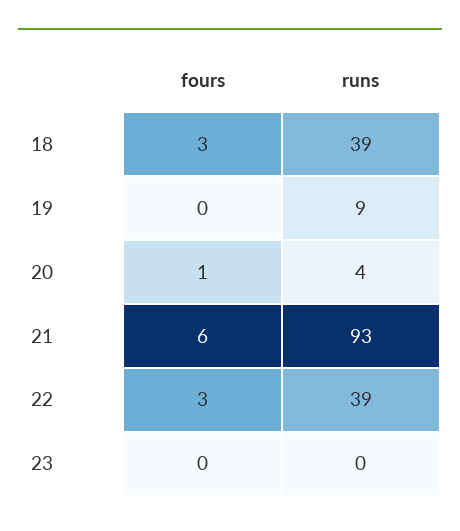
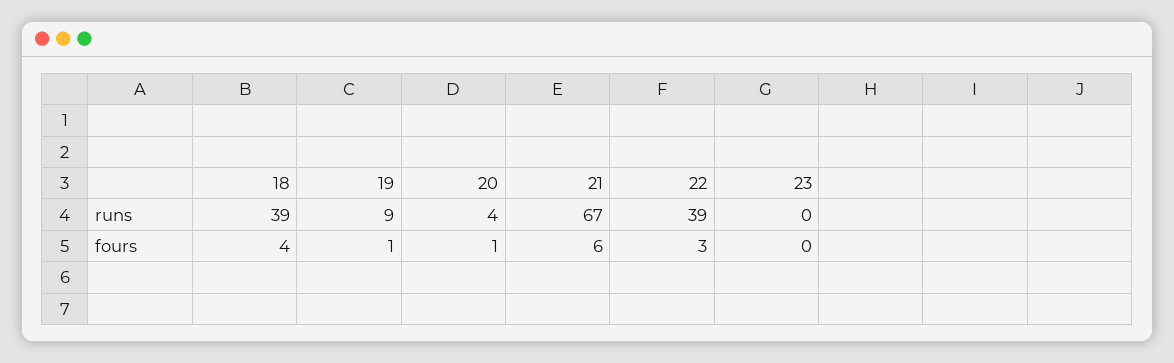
  {
    "fours": {
-     "18": 3,
+     "18": 4,
-     "19": 0,
+     "19": 1,
      "20": 1,
      "21": 6,
      "22": 3,
      "23": 0
    },
    "runs": {
      "18": 39,
      "19": 9,
      "20": 4,
-     "21": 93,
+     "21": 67,
      "22": 39,
      "23": 0
    }
  }

